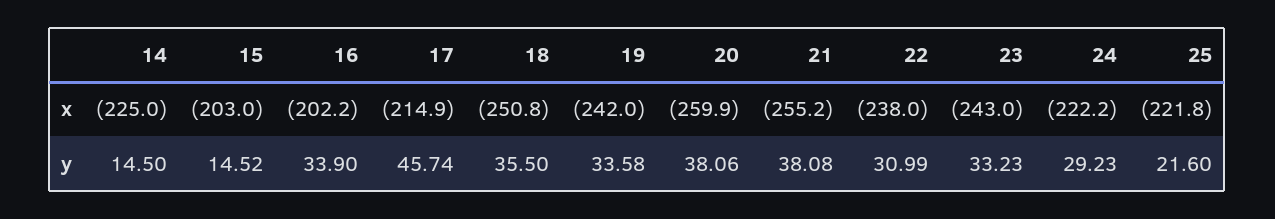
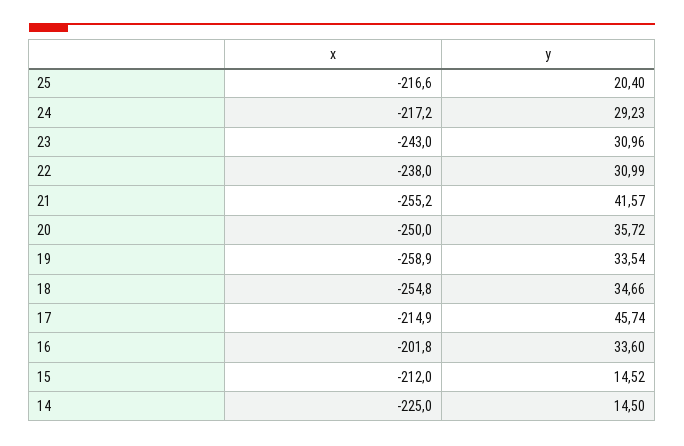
  {
    "14": {
      "x": -225,
      "y": 14.5
    },
    "15": {
-     "x": -203,
+     "x": -212,
      "y": 14.52
    },
    "16": {
-     "x": -202.2,
+     "x": -201.8,
-     "y": 33.9
+     "y": 33.6
    },
    "17": {
      "x": -214.9,
      "y": 45.74
    },
    "18": {
-     "x": -250.8,
+     "x": -254.8,
-     "y": 35.5
+     "y": 34.66
    },
    "19": {
-     "x": -242,
+     "x": -258.9,
-     "y": 33.58
+     "y": 33.54
    },
    "20": {
-     "x": -259.9,
+     "x": -250,
-     "y": 38.06
+     "y": 35.72
    },
    "21": {
      "x": -255.2,
-     "y": 38.08
+     "y": 41.57
    },
    "22": {
      "x": -238,
      "y": 30.99
    },
    "23": {
      "x": -243,
-     "y": 33.23
+     "y": 30.96
    },
    "24": {
-     "x": -222.2,
+     "x": -217.2,
      "y": 29.23
    },
    "25": {
-     "x": -221.8,
+     "x": -216.6,
-     "y": 21.6
+     "y": 20.4
    }
  }

